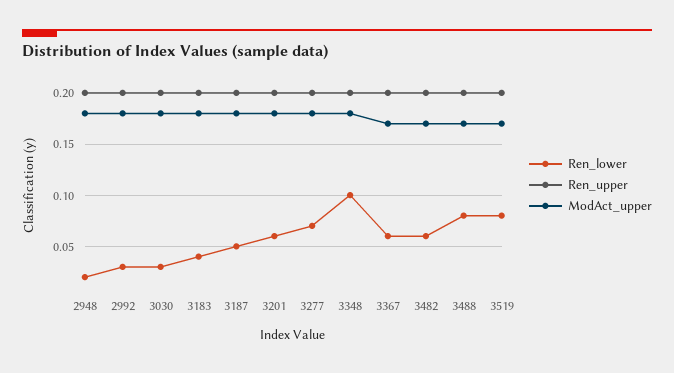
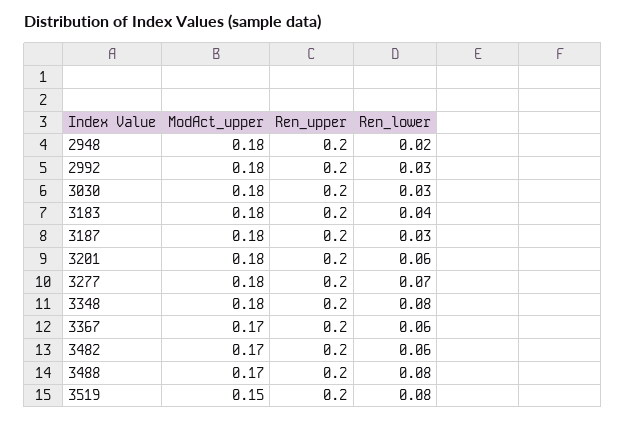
  {
    "Ren_lower": {
      "2948": 0.02,
      "2992": 0.03,
      "3030": 0.03,
      "3183": 0.04,
-     "3187": 0.05,
+     "3187": 0.03,
      "3201": 0.06,
      "3277": 0.07,
-     "3348": 0.1,
+     "3348": 0.08,
      "3367": 0.06,
      "3482": 0.06,
      "3488": 0.08,
      "3519": 0.08
    },
    "Ren_upper": {
      "2948": 0.2,
      "2992": 0.2,
      "3030": 0.2,
      "3183": 0.2,
      "3187": 0.2,
      "3201": 0.2,
      "3277": 0.2,
      "3348": 0.2,
      "3367": 0.2,
      "3482": 0.2,
      "3488": 0.2,
      "3519": 0.2
    },
    "ModAct_upper": {
      "2948": 0.18,
      "2992": 0.18,
      "3030": 0.18,
      "3183": 0.18,
      "3187": 0.18,
      "3201": 0.18,
      "3277": 0.18,
      "3348": 0.18,
      "3367": 0.17,
      "3482": 0.17,
      "3488": 0.17,
-     "3519": 0.17
+     "3519": 0.15
    }
  }

